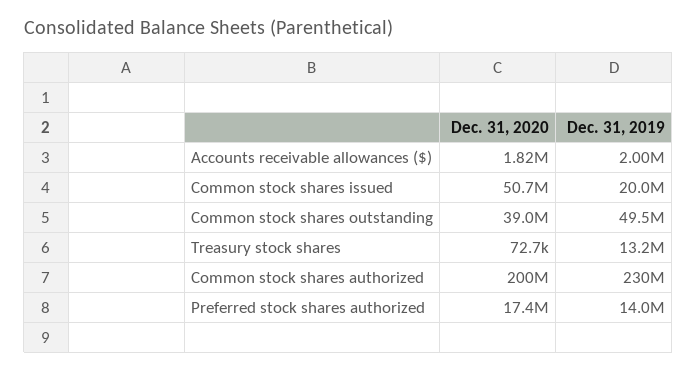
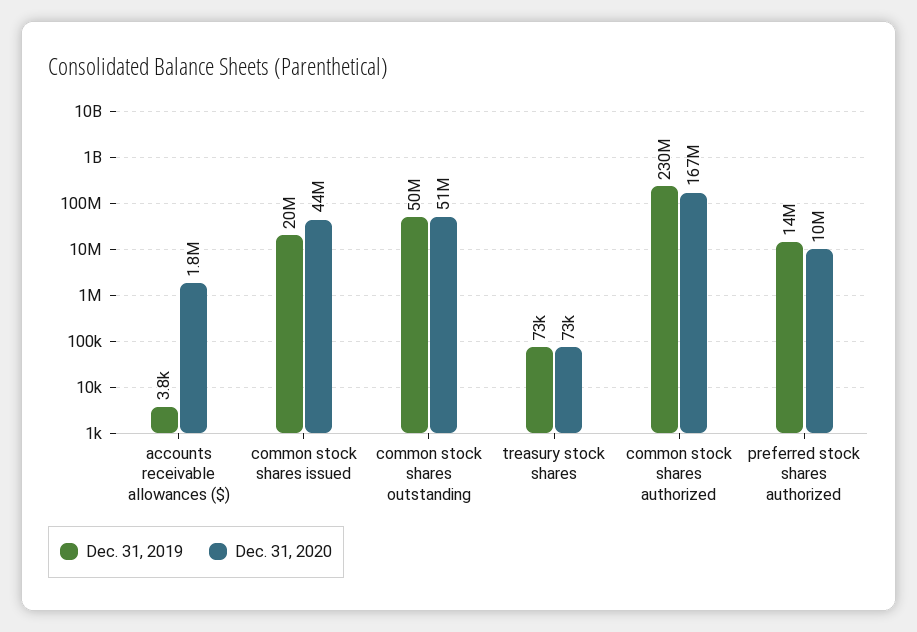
  {
    "Dec. 31, 2020": {
      "Accounts receivable allowances ($)": 1820000,
-     "Common stock shares issued": 50700000,
+     "Common stock shares issued": 44000000,
-     "Common stock shares outstanding": 39000000,
+     "Common stock shares outstanding": 51000000,
      "Treasury stock shares": 72700,
-     "Common stock shares authorized": 200000000,
+     "Common stock shares authorized": 167000000,
-     "Preferred stock shares authorized": 17400000
+     "Preferred stock shares authorized": 10000000
    },
    "Dec. 31, 2019": {
-     "Accounts receivable allowances ($)": 2000000,
+     "Accounts receivable allowances ($)": 3800,
      "Common stock shares issued": 20000000,
      "Common stock shares outstanding": 49500000,
-     "Treasury stock shares": 13200000,
+     "Treasury stock shares": 73000,
      "Common stock shares authorized": 230000000,
      "Preferred stock shares authorized": 14000000
    }
  }

